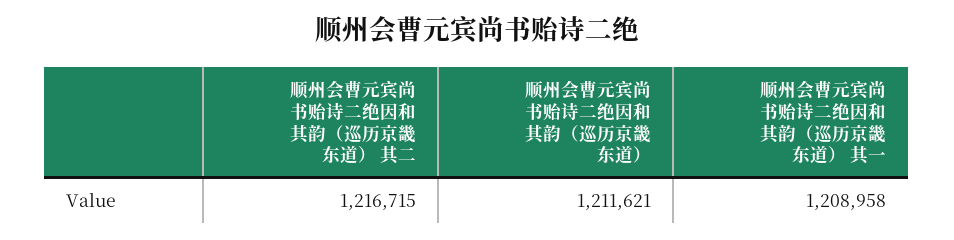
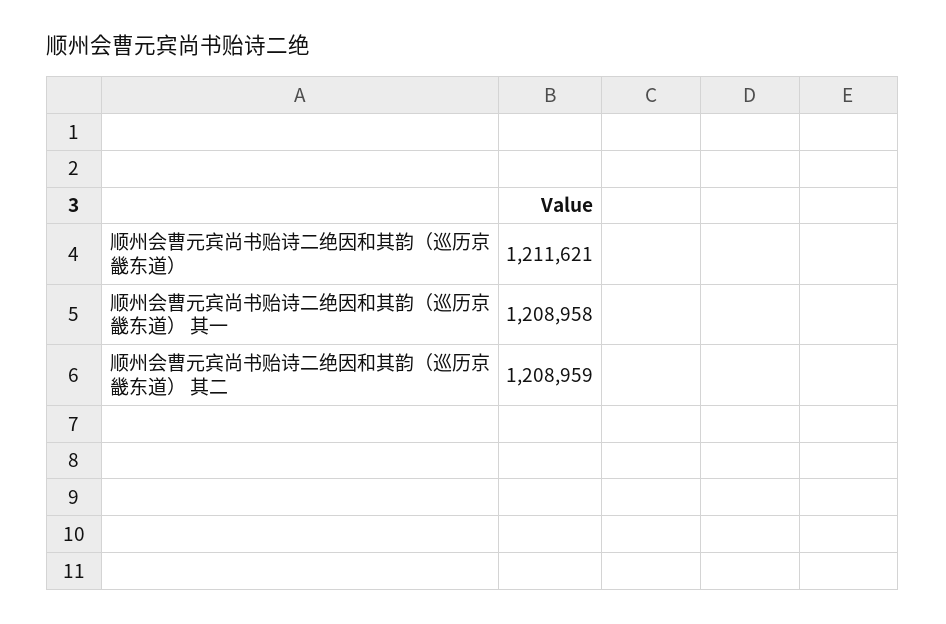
  {
-   "顺州会曹元宾尚书贻诗二绝因和其韵（巡历京畿东道） 其二": 1216715,
+   "顺州会曹元宾尚书贻诗二绝因和其韵（巡历京畿东道） 其二": 1208959,
    "顺州会曹元宾尚书贻诗二绝因和其韵（巡历京畿东道）": 1211621,
    "顺州会曹元宾尚书贻诗二绝因和其韵（巡历京畿东道） 其一": 1208958
  }

